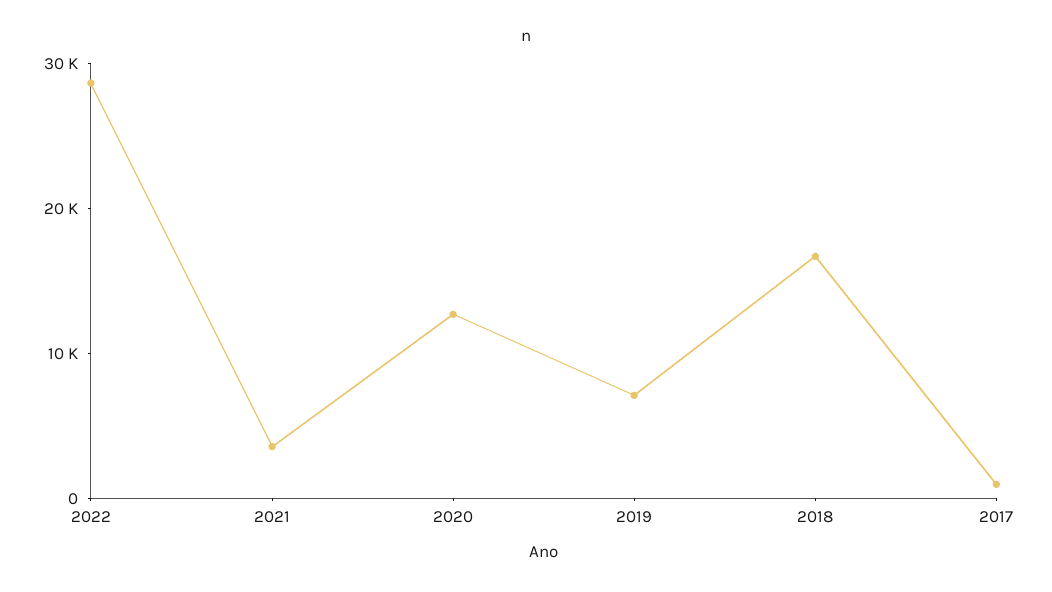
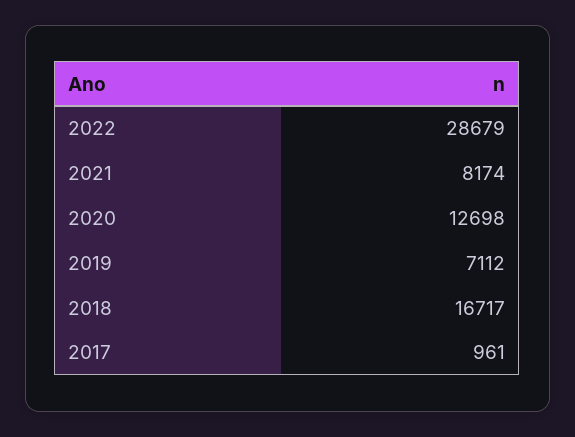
  {
    "2022": 28679,
-   "2021": 4000,
+   "2021": 8174,
    "2020": 12698,
    "2019": 7112,
    "2018": 16717,
    "2017": 961
  }

